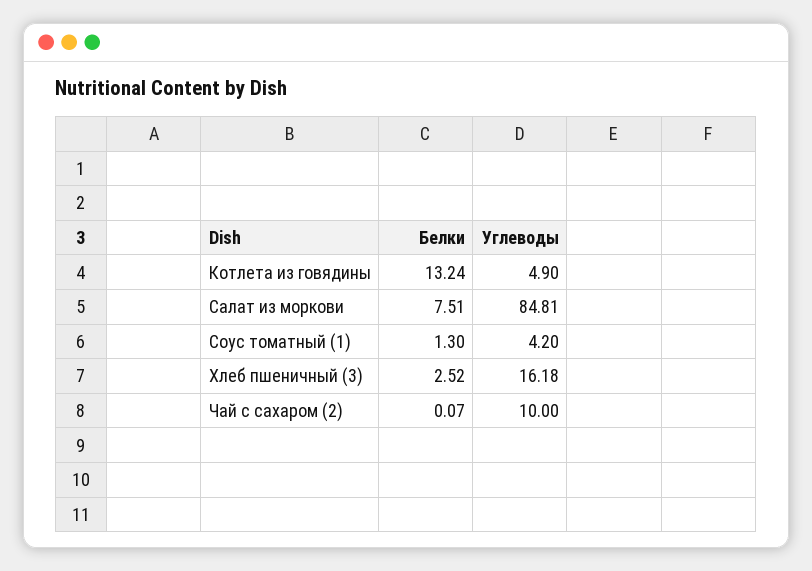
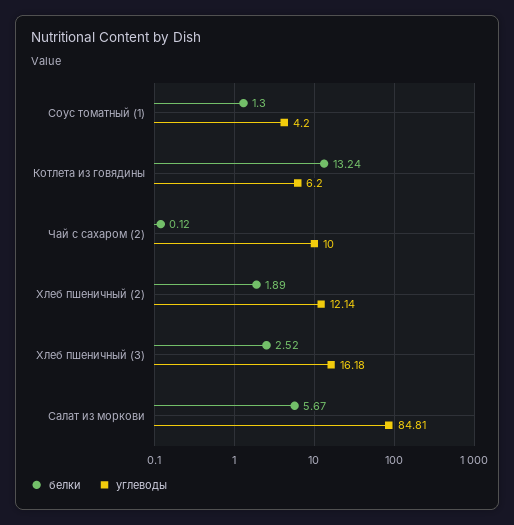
  {
    "Белки": {
      "Котлета из говядины": 13.24,
-     "Салат из моркови": 7.51,
+     "Салат из моркови": 5.67,
      "Соус томатный (1)": 1.3,
      "Хлеб пшеничный (3)": 2.52,
-     "Чай с сахаром (2)": 0.07
+     "Чай с сахаром (2)": 0.12,
+     "Хлеб пшеничный (2)": 1.89
    },
    "Углеводы": {
-     "Котлета из говядины": 4.9,
+     "Котлета из говядины": 6.2,
      "Салат из моркови": 84.81,
      "Соус томатный (1)": 4.2,
      "Хлеб пшеничный (3)": 16.18,
-     "Чай с сахаром (2)": 10
+     "Чай с сахаром (2)": 10,
+     "Хлеб пшеничный (2)": 12.14
    }
  }

